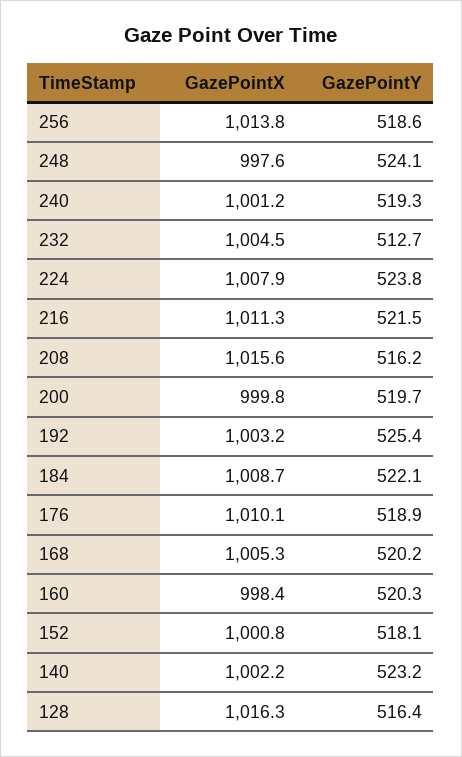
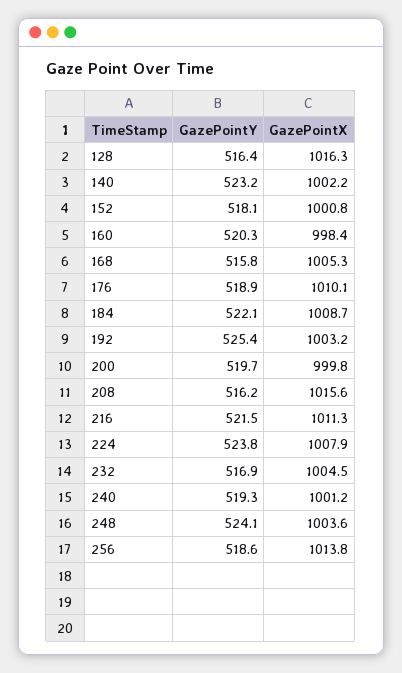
  {
    "GazePointX": {
      "256": 1013.8,
-     "248": 997.6,
+     "248": 1003.6,
      "240": 1001.2,
      "232": 1004.5,
      "224": 1007.9,
      "216": 1011.3,
      "208": 1015.6,
      "200": 999.8,
      "192": 1003.2,
      "184": 1008.7,
      "176": 1010.1,
      "168": 1005.3,
      "160": 998.4,
      "152": 1000.8,
      "140": 1002.2,
      "128": 1016.3
    },
    "GazePointY": {
      "256": 518.6,
      "248": 524.1,
      "240": 519.3,
-     "232": 512.7,
+     "232": 516.9,
      "224": 523.8,
      "216": 521.5,
      "208": 516.2,
      "200": 519.7,
      "192": 525.4,
      "184": 522.1,
      "176": 518.9,
-     "168": 520.2,
+     "168": 515.8,
      "160": 520.3,
      "152": 518.1,
      "140": 523.2,
      "128": 516.4
    }
  }

